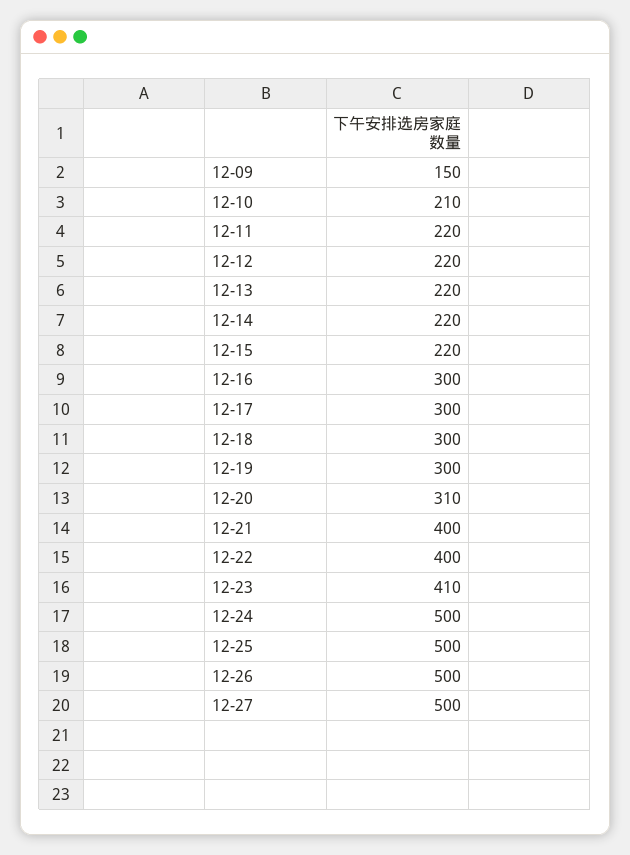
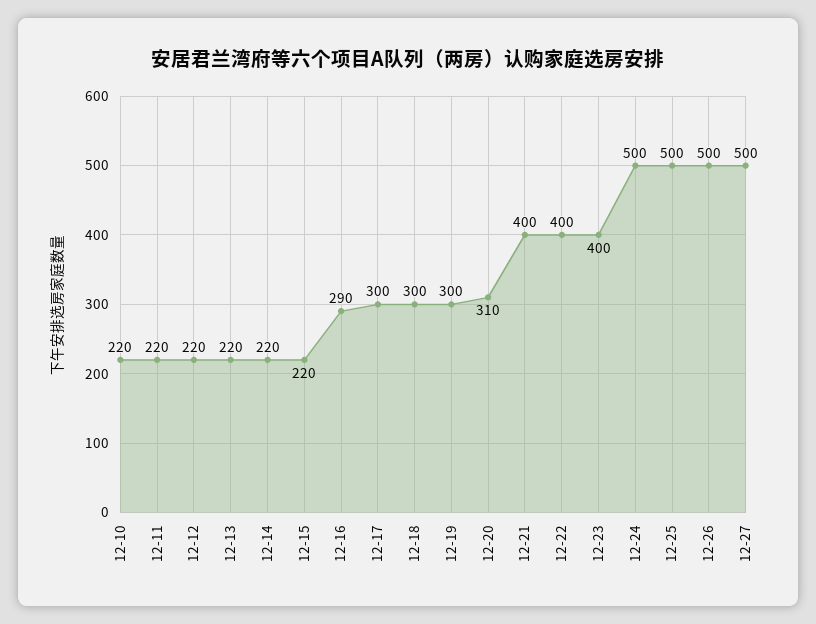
  {
-   "12-09": 150,
-   "12-10": 210,
+   "12-10": 220,
    "12-11": 220,
    "12-12": 220,
    "12-13": 220,
    "12-14": 220,
    "12-15": 220,
-   "12-16": 300,
+   "12-16": 290,
    "12-17": 300,
    "12-18": 300,
    "12-19": 300,
    "12-20": 310,
    "12-21": 400,
    "12-22": 400,
-   "12-23": 410,
+   "12-23": 400,
    "12-24": 500,
    "12-25": 500,
    "12-26": 500,
    "12-27": 500
  }

